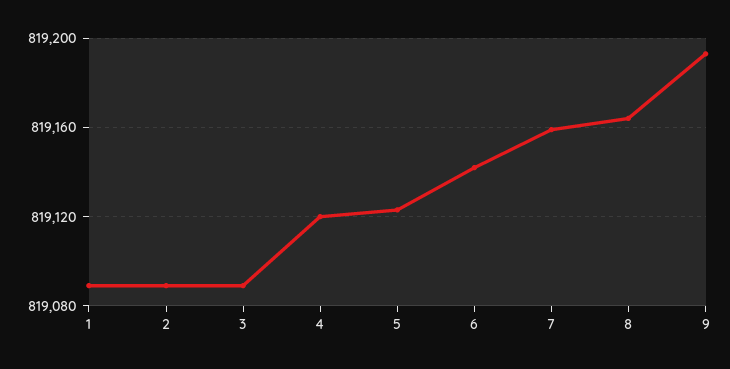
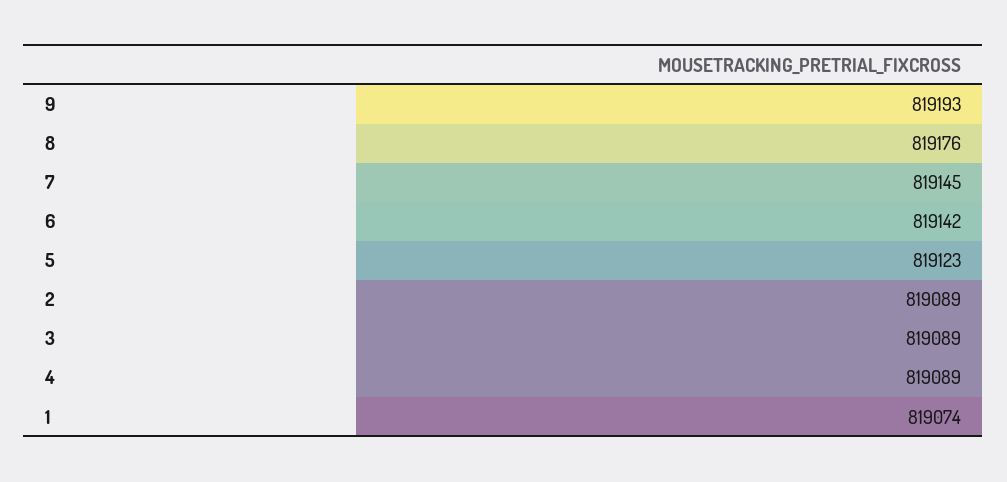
  {
-   "1": 819090,
+   "1": 819074,
    "2": 819089,
    "3": 819089,
-   "4": 819120,
+   "4": 819089,
    "5": 819123,
    "6": 819142,
-   "7": 819160,
+   "7": 819145,
-   "8": 819165,
+   "8": 819176,
    "9": 819193
  }

